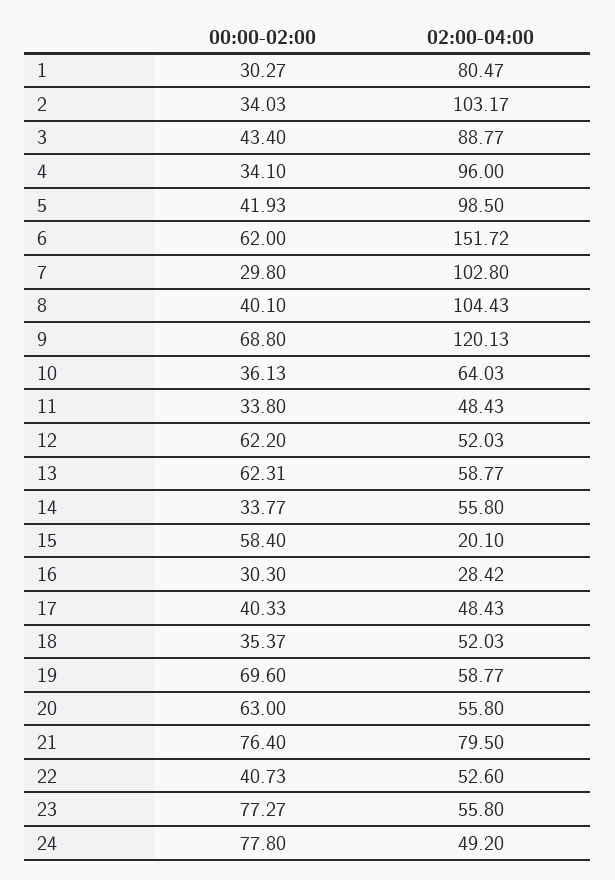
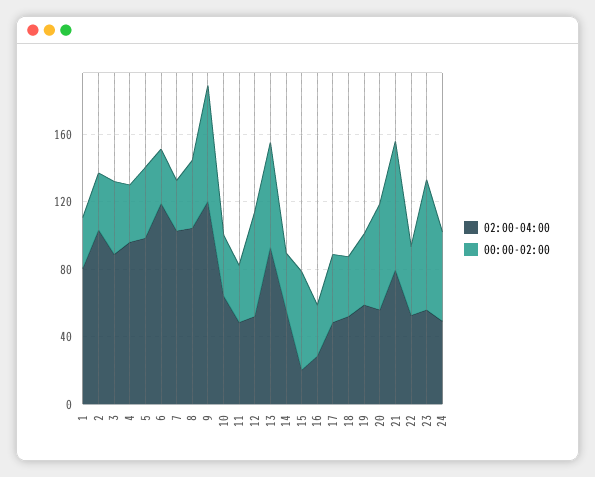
  {
    "00:00-02:00": {
      "1": 30.27,
      "2": 34.03,
      "3": 43.4,
      "4": 34.1,
      "5": 41.93,
-     "6": 62,
+     "6": 30,
      "7": 29.8,
      "8": 40.1,
      "9": 68.8,
      "10": 36.13,
      "11": 33.8,
      "12": 62.2,
      "13": 62.31,
      "14": 33.77,
      "15": 58.4,
      "16": 30.3,
      "17": 40.33,
      "18": 35.37,
-     "19": 69.6,
+     "19": 40,
      "20": 63,
      "21": 76.4,
      "22": 40.73,
      "23": 77.27,
-     "24": 77.8
+     "24": 50
    },
    "02:00-04:00": {
      "1": 80.47,
      "2": 103.17,
      "3": 88.77,
      "4": 96,
      "5": 98.5,
-     "6": 151.72,
+     "6": 120,
      "7": 102.8,
      "8": 104.43,
      "9": 120.13,
      "10": 64.03,
      "11": 48.43,
      "12": 52.03,
-     "13": 58.77,
+     "13": 90,
      "14": 55.8,
      "15": 20.1,
      "16": 28.42,
      "17": 48.43,
      "18": 52.03,
      "19": 58.77,
      "20": 55.8,
      "21": 79.5,
      "22": 52.6,
      "23": 55.8,
      "24": 49.2
    }
  }

